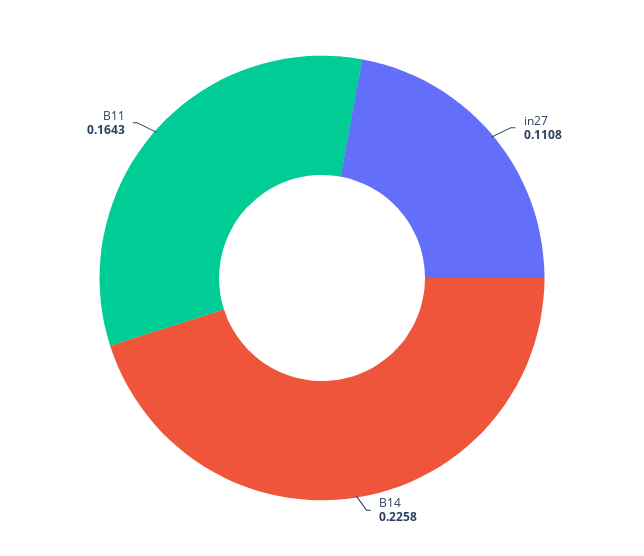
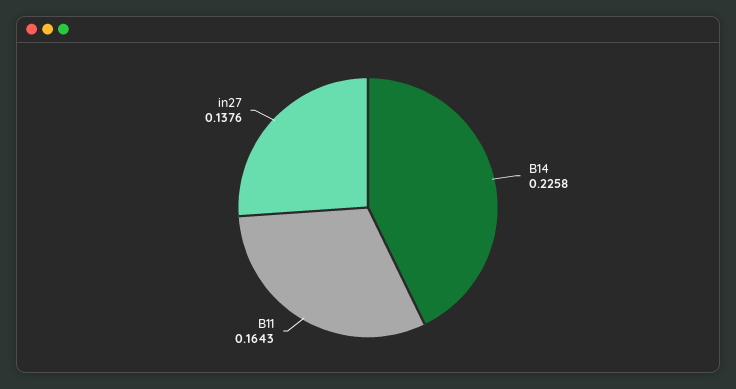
  {
-   "in27": 0.1108,
+   "in27": 0.1376,
    "B14": 0.2258,
    "B11": 0.1643
  }

